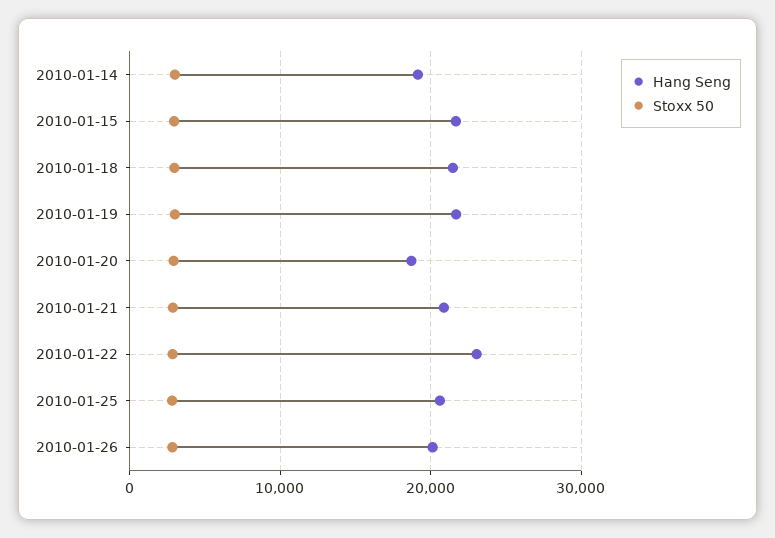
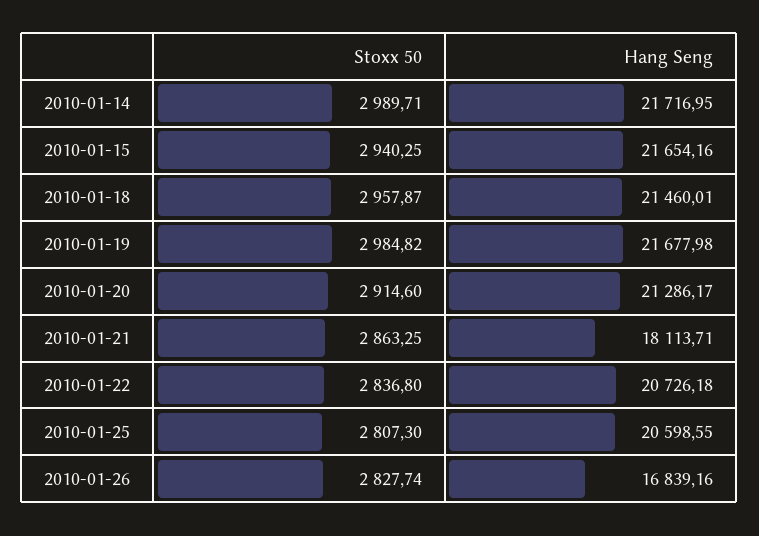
  {
    "Hang Seng": {
-     "2010-01-14": 19000,
+     "2010-01-14": 21716.95,
      "2010-01-15": 21654.16,
      "2010-01-18": 21460.01,
      "2010-01-19": 21677.98,
-     "2010-01-20": 19000,
+     "2010-01-20": 21286.17,
-     "2010-01-21": 21000,
+     "2010-01-21": 18113.71,
-     "2010-01-22": 23000,
+     "2010-01-22": 20726.18,
      "2010-01-25": 20598.55,
-     "2010-01-26": 20000
+     "2010-01-26": 16839.16
    },
    "Stoxx 50": {
      "2010-01-14": 2989.71,
      "2010-01-15": 2940.25,
      "2010-01-18": 2957.87,
      "2010-01-19": 2984.82,
      "2010-01-20": 2914.6,
      "2010-01-21": 2863.25,
      "2010-01-22": 2836.8,
      "2010-01-25": 2807.3,
      "2010-01-26": 2827.74
    }
  }

